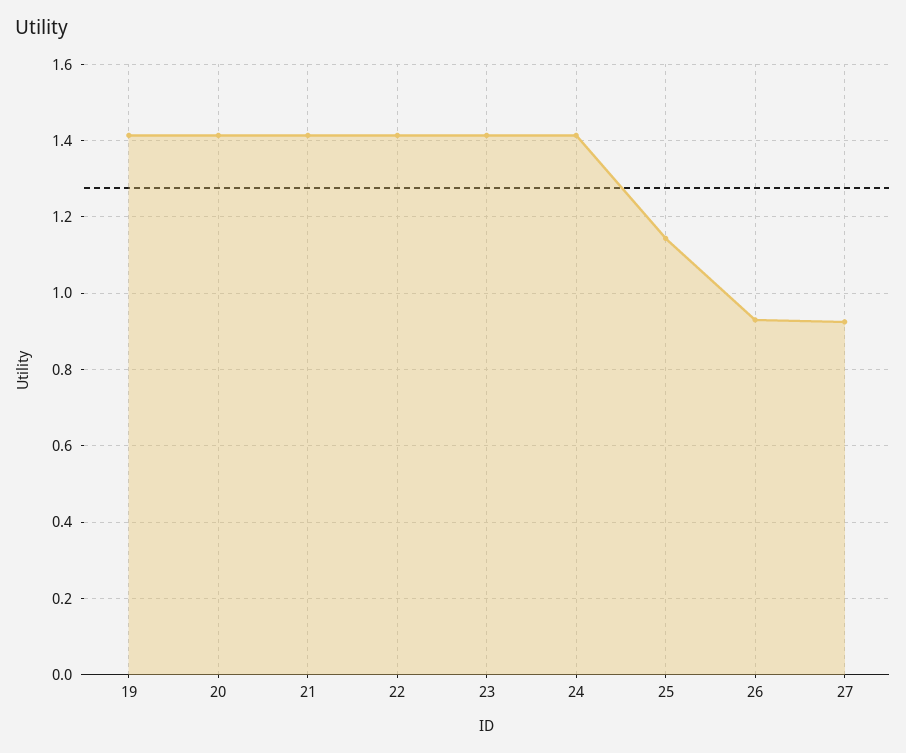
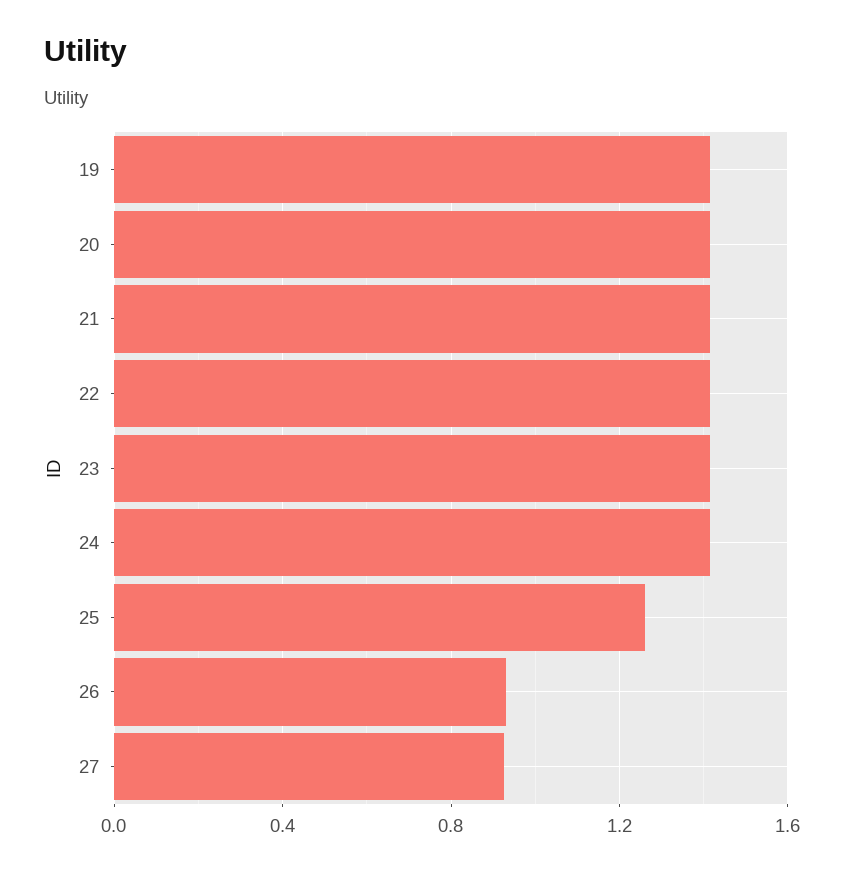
  {
    "19": 1.42,
    "20": 1.42,
    "21": 1.42,
    "22": 1.42,
    "23": 1.42,
    "24": 1.42,
-   "25": 1.14,
+   "25": 1.25,
    "26": 0.94,
    "27": 0.92
  }

